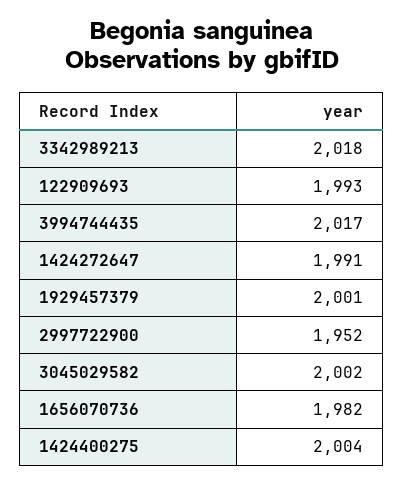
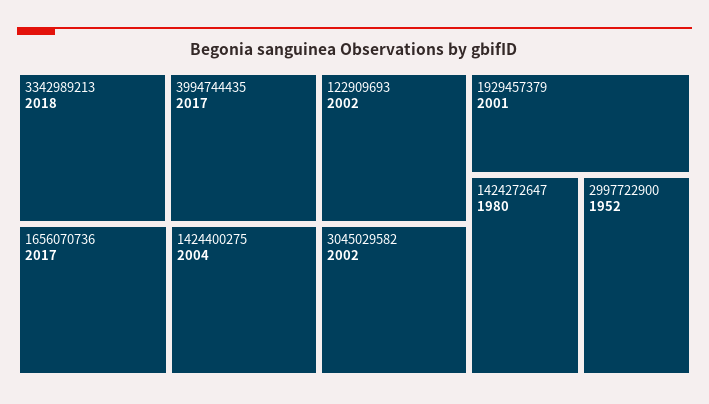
  {
    "3342989213": 2018,
-   "122909693": 1993,
+   "122909693": 2002,
    "3994744435": 2017,
-   "1424272647": 1991,
+   "1424272647": 1980,
    "1929457379": 2001,
    "2997722900": 1952,
    "3045029582": 2002,
-   "1656070736": 1982,
+   "1656070736": 2017,
    "1424400275": 2004
  }

